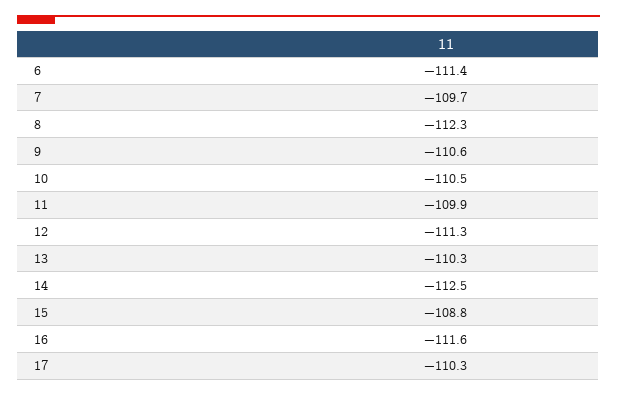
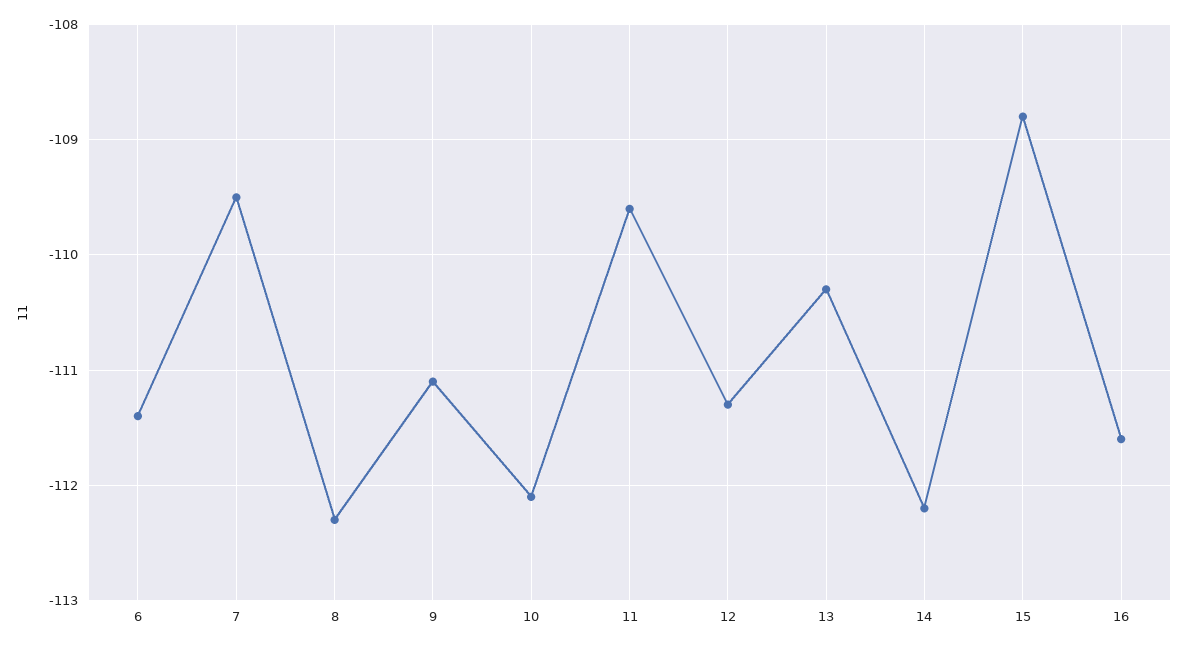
  {
    "6": -111.4,
-   "7": -109.7,
+   "7": -109.5,
    "8": -112.3,
-   "9": -110.6,
+   "9": -111.1,
-   "10": -110.5,
+   "10": -112.1,
-   "11": -109.9,
+   "11": -109.6,
    "12": -111.3,
    "13": -110.3,
-   "14": -112.5,
+   "14": -112.2,
    "15": -108.8,
-   "16": -111.6,
+   "16": -111.6
-   "17": -110.3
  }

